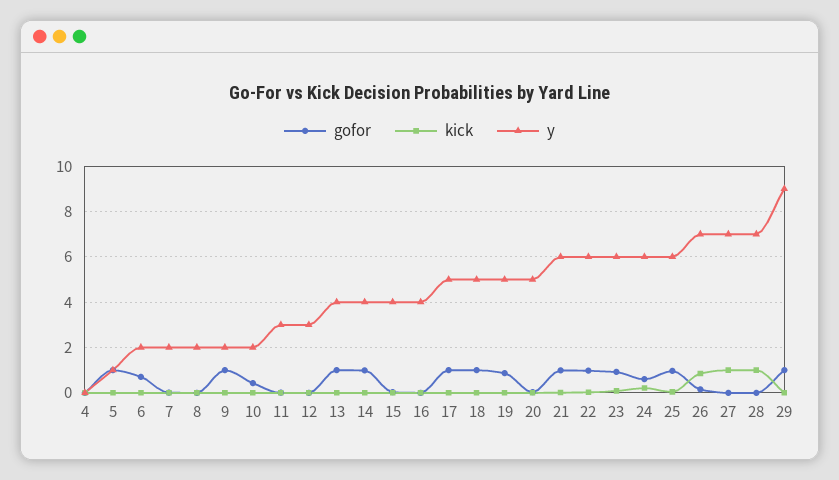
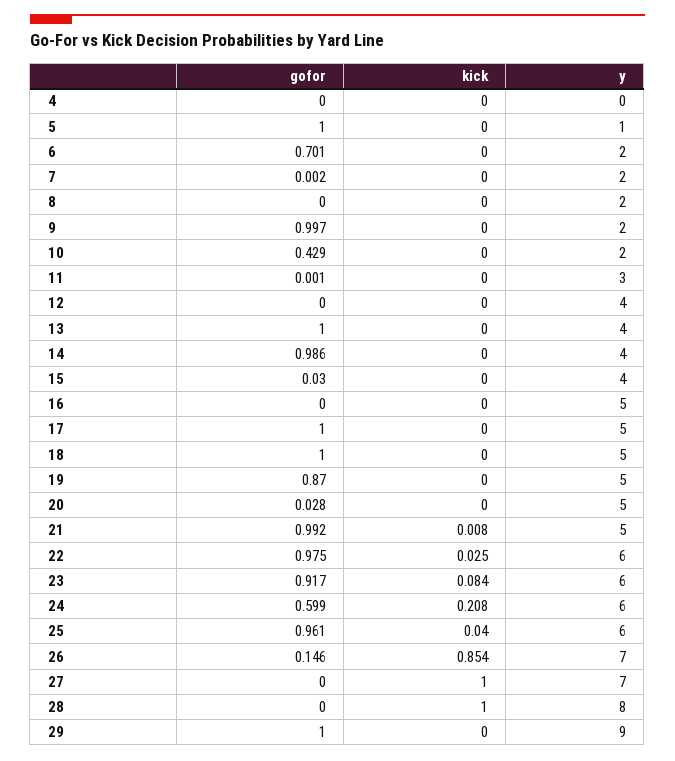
  {
    "gofor": {
      "4": 0,
      "5": 1,
      "6": 0.701,
      "7": 0.002,
      "8": 0,
      "9": 0.997,
      "10": 0.429,
      "11": 0.001,
      "12": 0,
      "13": 1,
      "14": 0.986,
      "15": 0.03,
      "16": 0,
      "17": 1,
      "18": 1,
      "19": 0.87,
      "20": 0.028,
      "21": 0.992,
      "22": 0.975,
      "23": 0.917,
      "24": 0.599,
      "25": 0.961,
      "26": 0.146,
      "27": 0,
      "28": 0,
      "29": 1
    },
    "kick": {
      "4": 0,
      "5": 0,
      "6": 0,
      "7": 0,
      "8": 0,
      "9": 0,
      "10": 0,
      "11": 0,
      "12": 0,
      "13": 0,
      "14": 0,
      "15": 0,
      "16": 0,
      "17": 0,
      "18": 0,
      "19": 0,
      "20": 0,
      "21": 0.008,
      "22": 0.025,
      "23": 0.084,
      "24": 0.208,
      "25": 0.04,
      "26": 0.854,
      "27": 1,
      "28": 1,
      "29": 0
    },
    "y": {
      "4": 0,
      "5": 1,
      "6": 2,
      "7": 2,
      "8": 2,
      "9": 2,
      "10": 2,
      "11": 3,
-     "12": 3,
+     "12": 4,
      "13": 4,
      "14": 4,
      "15": 4,
-     "16": 4,
+     "16": 5,
      "17": 5,
      "18": 5,
      "19": 5,
      "20": 5,
-     "21": 6,
+     "21": 5,
      "22": 6,
      "23": 6,
      "24": 6,
      "25": 6,
      "26": 7,
      "27": 7,
-     "28": 7,
+     "28": 8,
      "29": 9
    }
  }

